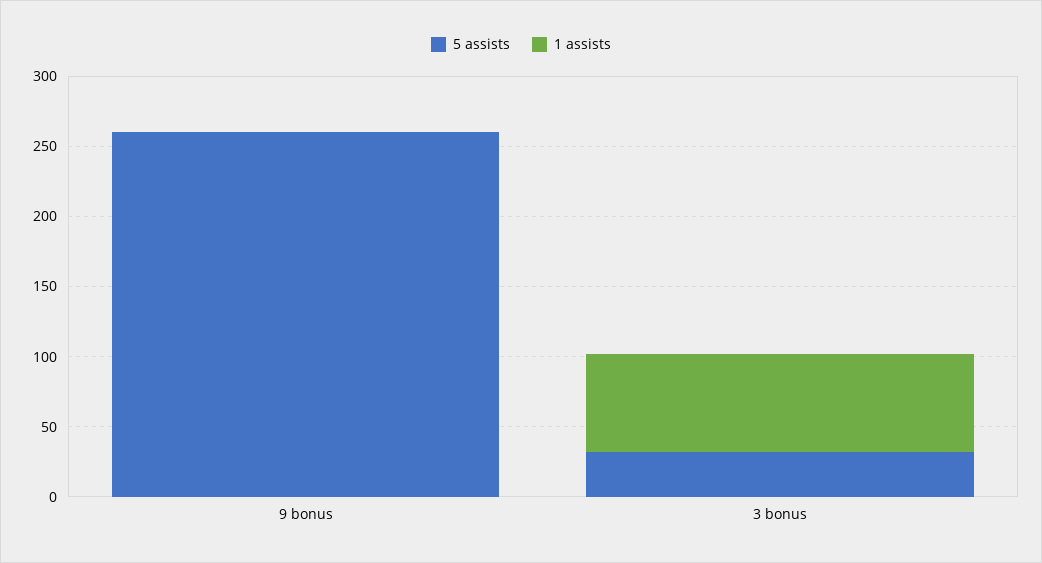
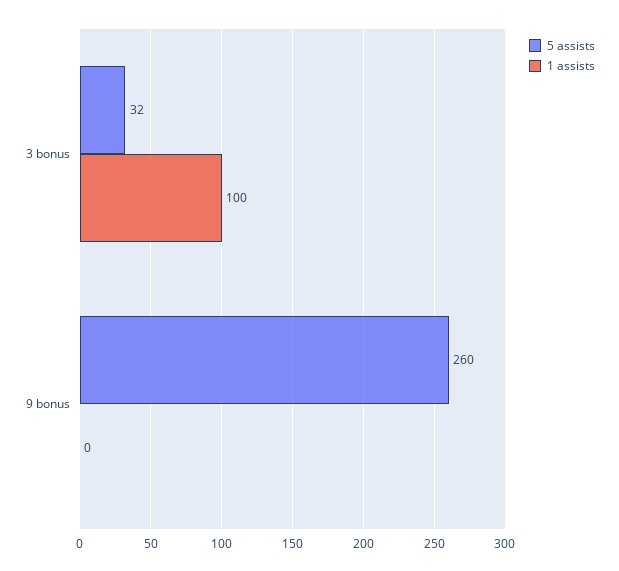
  {
    "5 assists": {
      "9 bonus": 260,
      "3 bonus": 32
    },
    "1 assists": {
      "9 bonus": 0,
-     "3 bonus": 70
+     "3 bonus": 100
    }
  }

